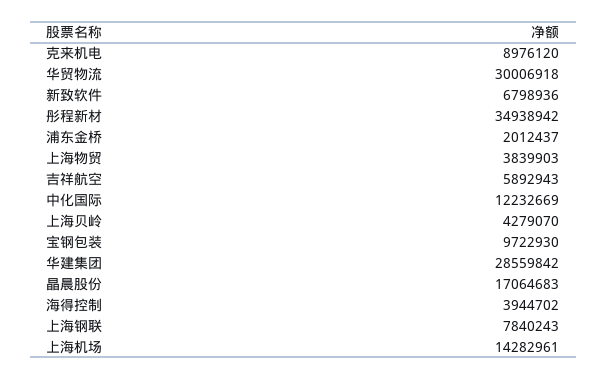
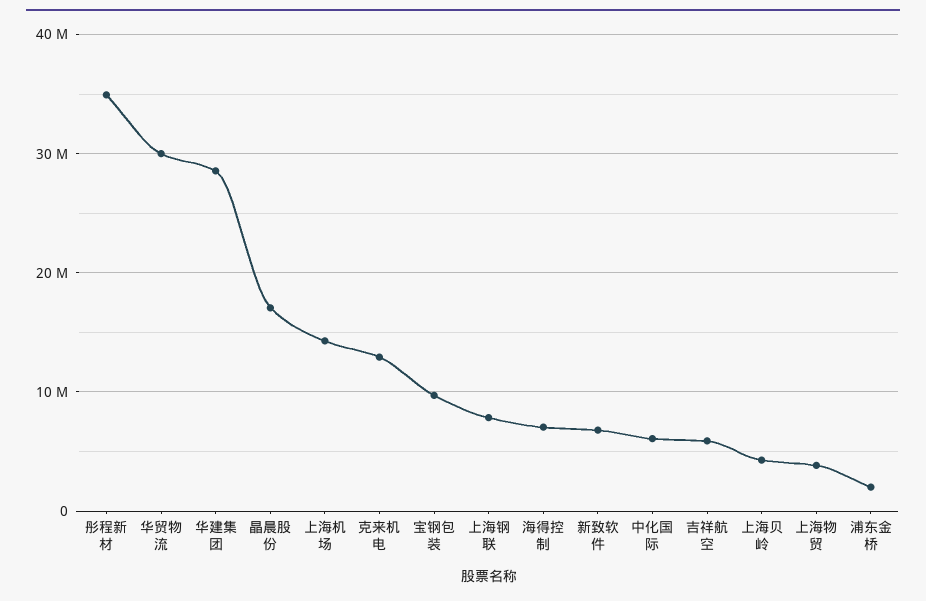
  {
-   "克来机电": 8976120,
+   "克来机电": 13000000,
    "华贸物流": 30006918,
    "新致软件": 6798936,
    "彤程新材": 34938942,
    "浦东金桥": 2012437,
    "上海物贸": 3839903,
    "吉祥航空": 5892943,
-   "中化国际": 12232669,
+   "中化国际": 6000000,
    "上海贝岭": 4279070,
    "宝钢包装": 9722930,
    "华建集团": 28559842,
    "晶晨股份": 17064683,
-   "海得控制": 3944702,
+   "海得控制": 7000000,
    "上海钢联": 7840243,
    "上海机场": 14282961
  }

